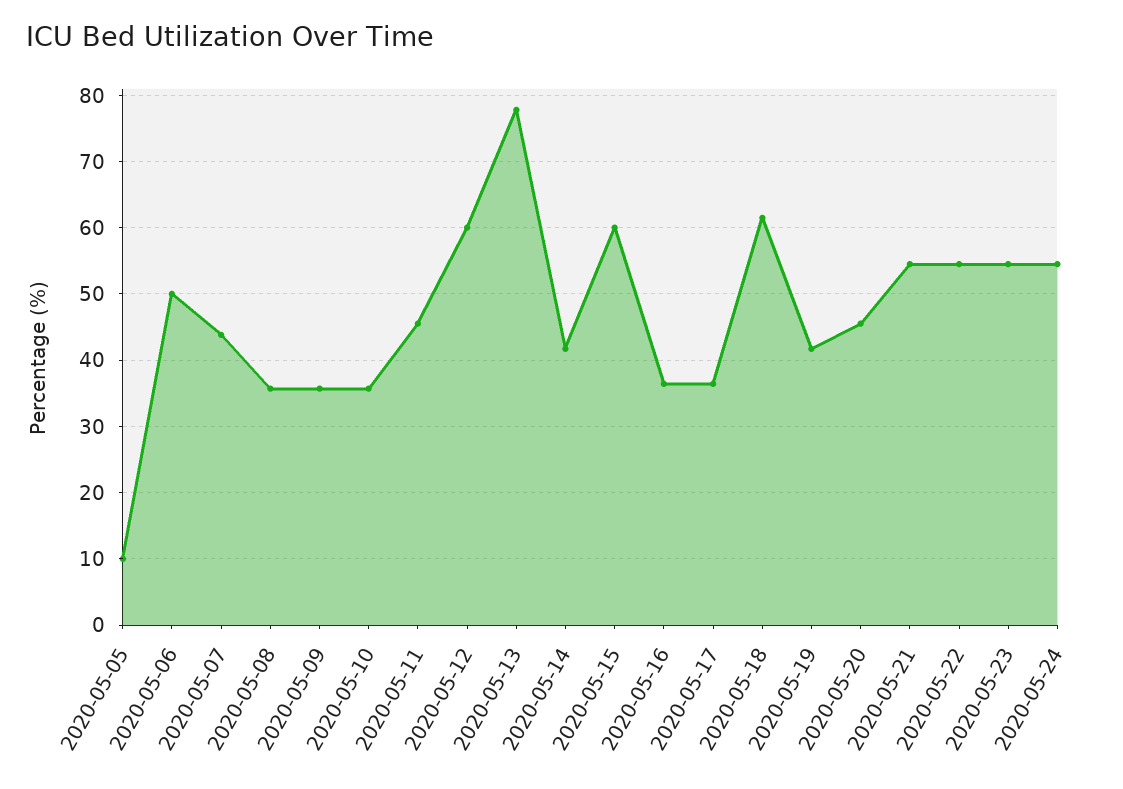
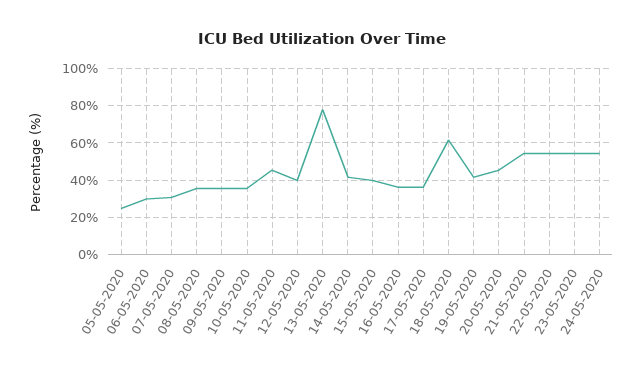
  {
-   "2020-05-05": 10,
+   "2020-05-05": 25,
-   "2020-05-06": 50,
+   "2020-05-06": 30,
-   "2020-05-07": 44,
+   "2020-05-07": 30,
    "2020-05-08": 36,
    "2020-05-09": 36,
    "2020-05-10": 36,
    "2020-05-11": 46,
-   "2020-05-12": 60,
+   "2020-05-12": 40,
    "2020-05-13": 78,
    "2020-05-14": 42,
-   "2020-05-15": 60,
+   "2020-05-15": 40,
    "2020-05-16": 36,
    "2020-05-17": 36,
    "2020-05-18": 62,
    "2020-05-19": 42,
    "2020-05-20": 46,
    "2020-05-21": 55,
    "2020-05-22": 55,
    "2020-05-23": 55,
    "2020-05-24": 55
  }

